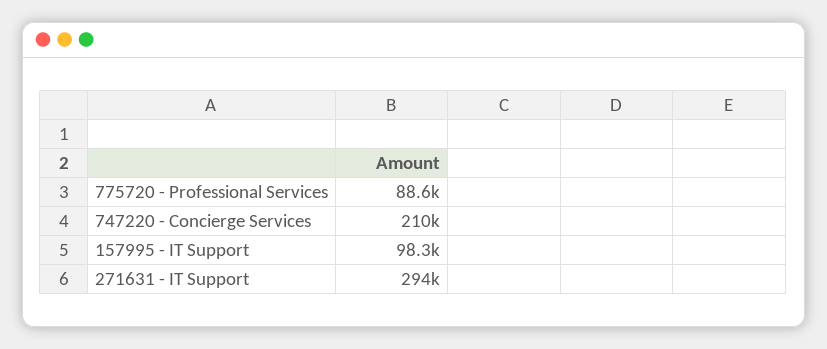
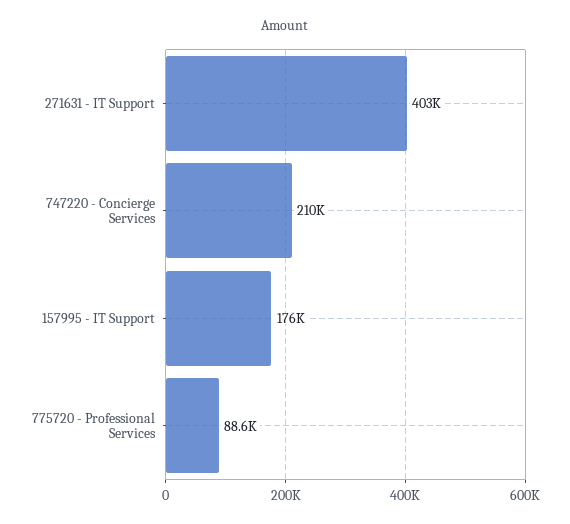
  {
    "775720 - Professional Services": 88600,
    "747220 - Concierge Services": 210000,
-   "157995 - IT Support": 98300,
+   "157995 - IT Support": 176000,
-   "271631 - IT Support": 294000
+   "271631 - IT Support": 403000
  }

